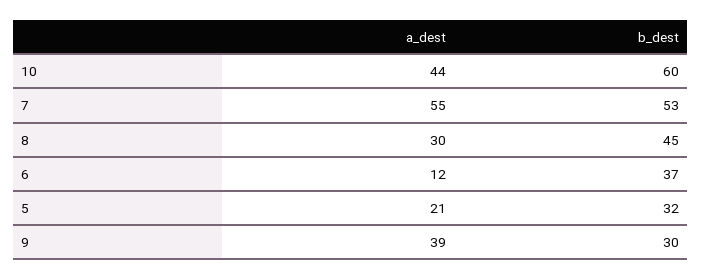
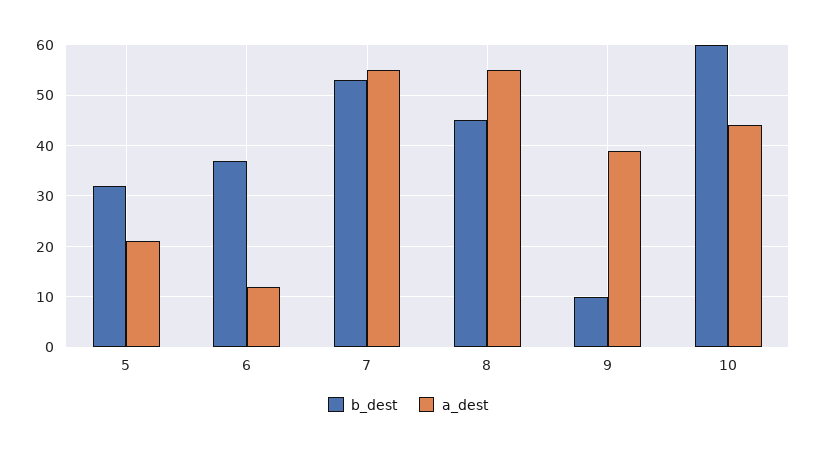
  {
    "a_dest": {
      "10": 44,
      "7": 55,
-     "8": 30,
+     "8": 55,
      "6": 12,
      "5": 21,
      "9": 39
    },
    "b_dest": {
      "10": 60,
      "7": 53,
      "8": 45,
      "6": 37,
      "5": 32,
-     "9": 30
+     "9": 10
    }
  }

